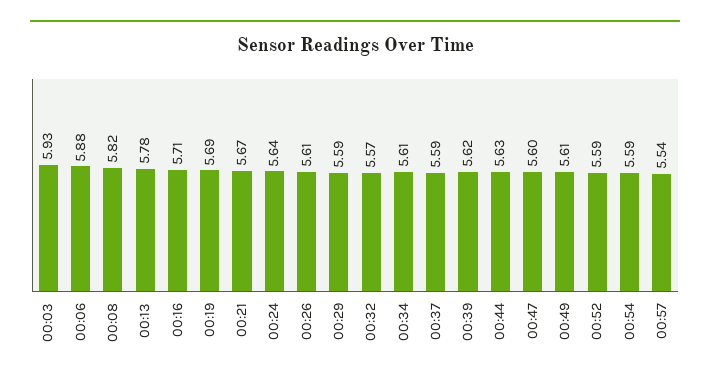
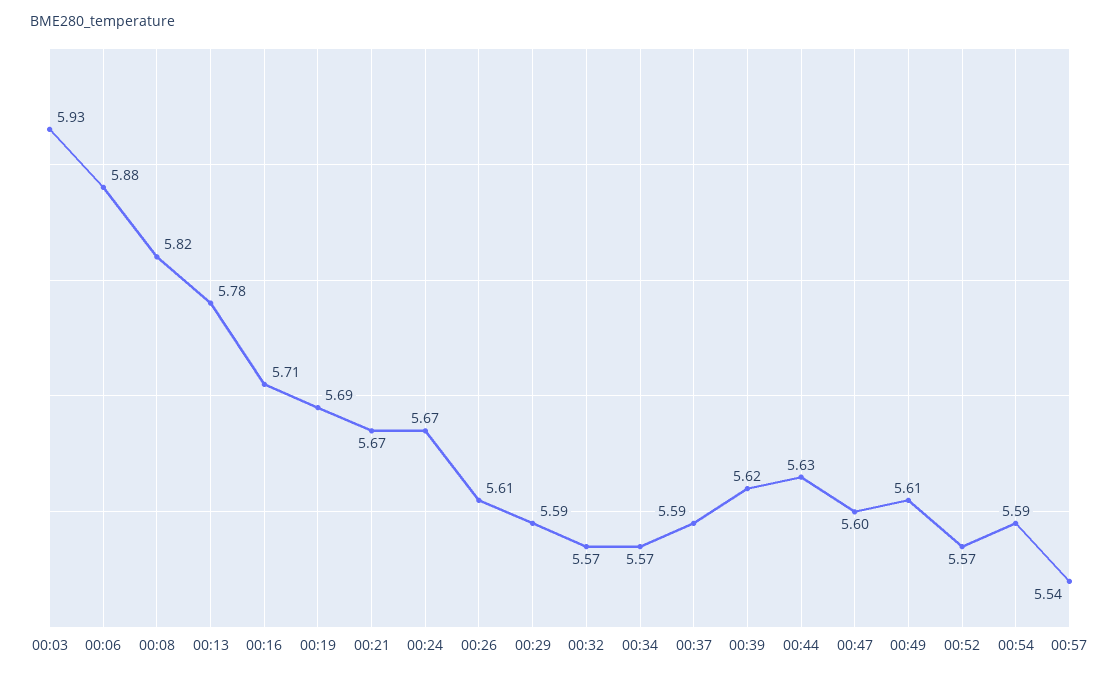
  {
    "00:03": 5.93,
    "00:06": 5.88,
    "00:08": 5.82,
    "00:13": 5.78,
    "00:16": 5.71,
    "00:19": 5.69,
    "00:21": 5.67,
-   "00:24": 5.64,
+   "00:24": 5.67,
    "00:26": 5.61,
    "00:29": 5.59,
    "00:32": 5.57,
-   "00:34": 5.61,
+   "00:34": 5.57,
    "00:37": 5.59,
    "00:39": 5.62,
    "00:44": 5.63,
    "00:47": 5.6,
    "00:49": 5.61,
-   "00:52": 5.59,
+   "00:52": 5.57,
    "00:54": 5.59,
    "00:57": 5.54
  }

